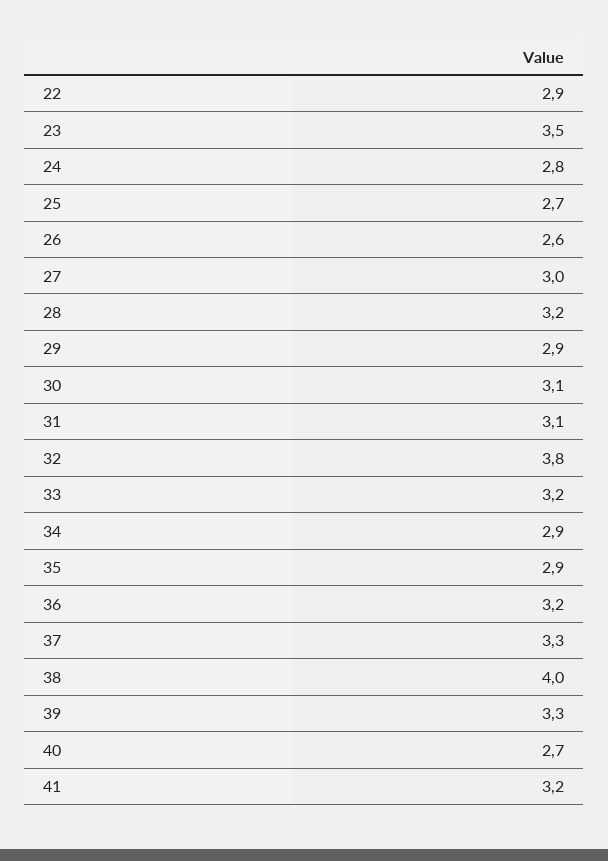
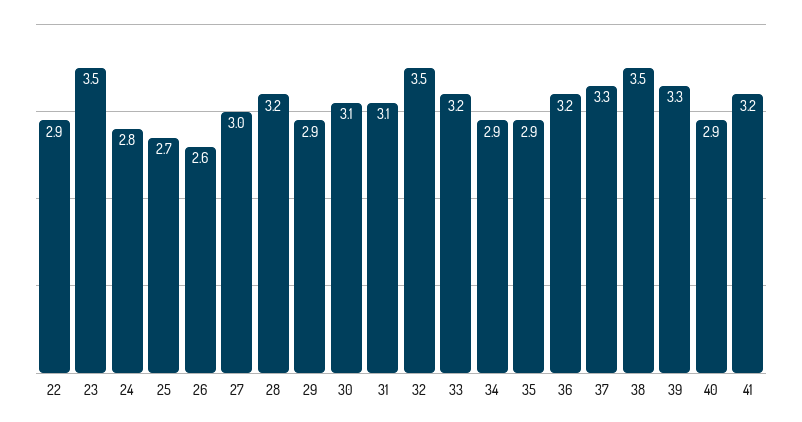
  {
    "22": 2.9,
    "23": 3.5,
    "24": 2.8,
    "25": 2.7,
    "26": 2.6,
    "27": 3,
    "28": 3.2,
    "29": 2.9,
    "30": 3.1,
    "31": 3.1,
-   "32": 3.8,
+   "32": 3.5,
    "33": 3.2,
    "34": 2.9,
    "35": 2.9,
    "36": 3.2,
    "37": 3.3,
-   "38": 4,
+   "38": 3.5,
    "39": 3.3,
-   "40": 2.7,
+   "40": 2.9,
    "41": 3.2
  }

